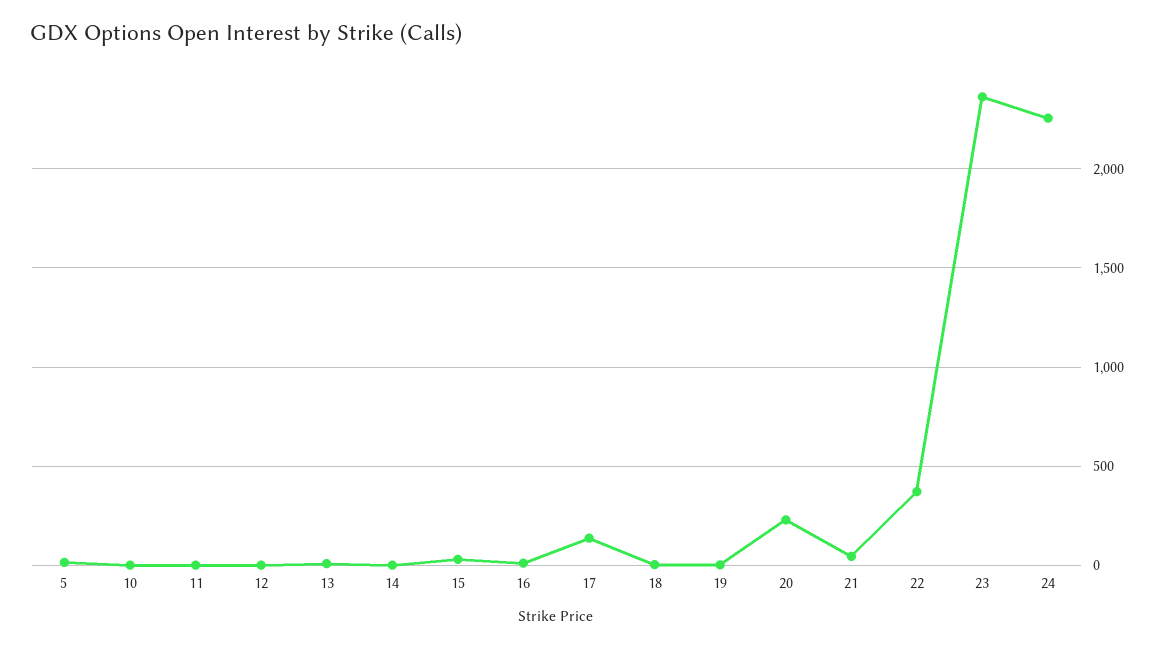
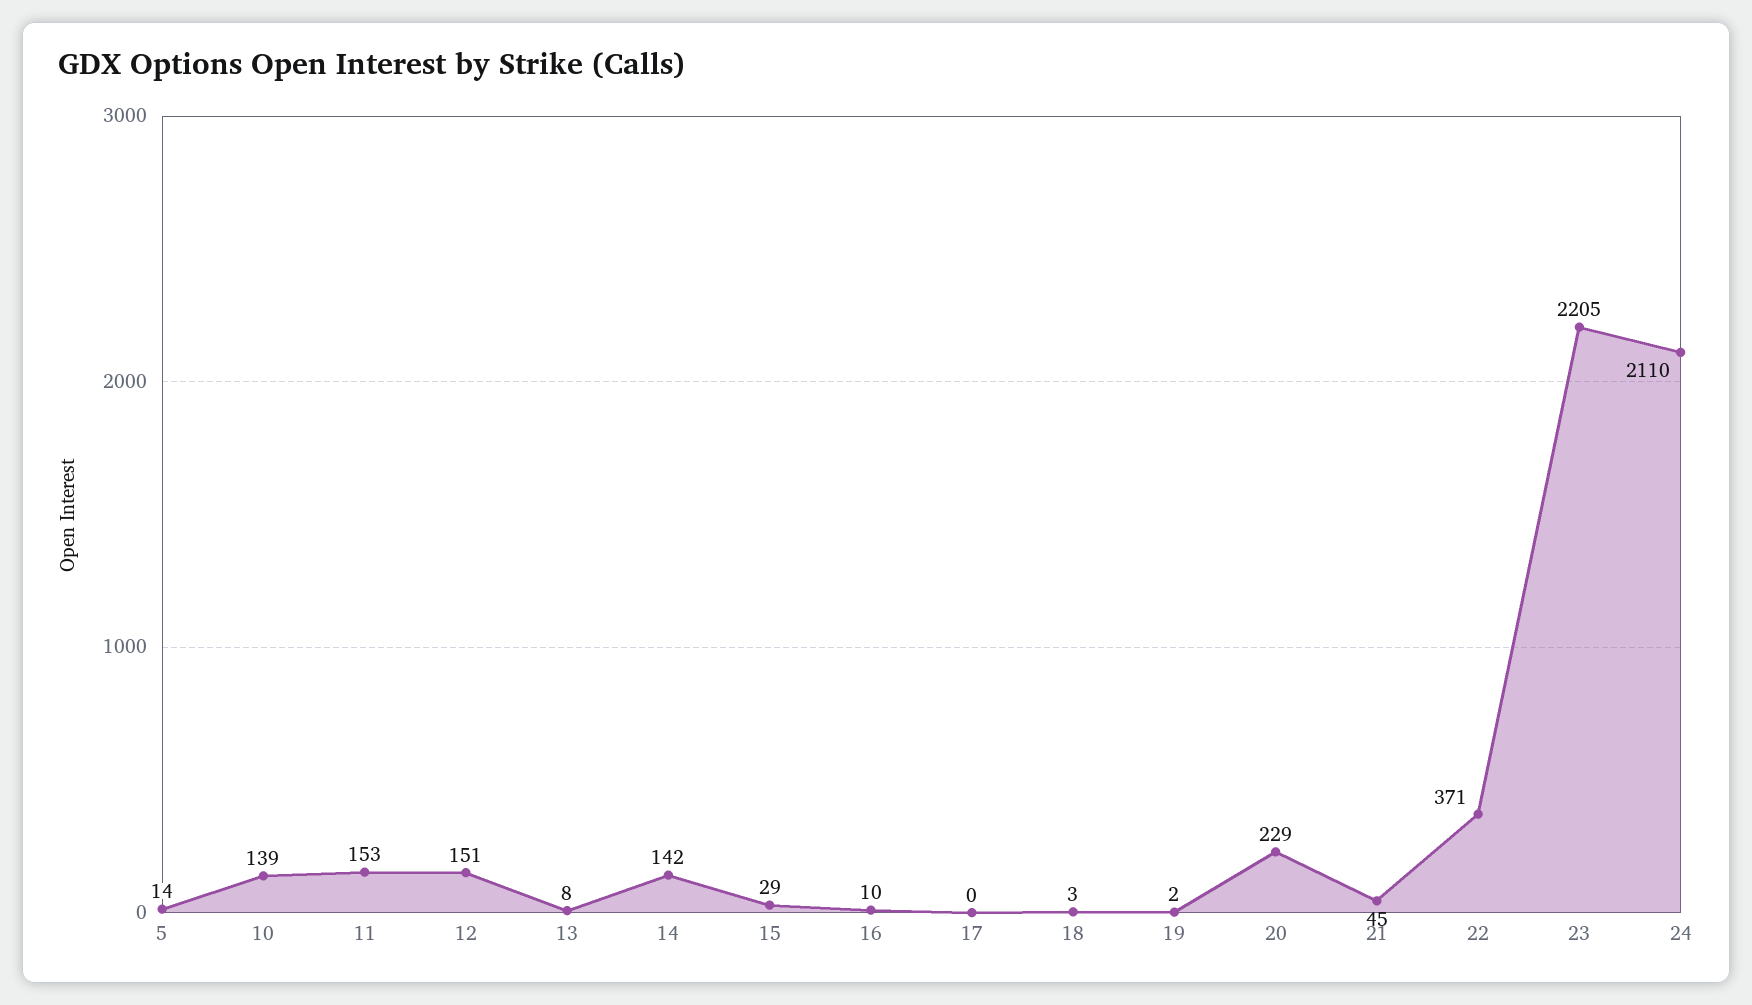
  {
    "5": 14,
-   "10": 0,
+   "10": 139,
-   "11": 0,
+   "11": 153,
-   "12": 0,
+   "12": 151,
    "13": 8,
-   "14": 0,
+   "14": 142,
    "15": 29,
    "16": 10,
-   "17": 150,
+   "17": 0,
    "18": 3,
    "19": 2,
    "20": 229,
    "21": 45,
    "22": 371,
-   "23": 2350,
+   "23": 2205,
-   "24": 2250
+   "24": 2110
  }

